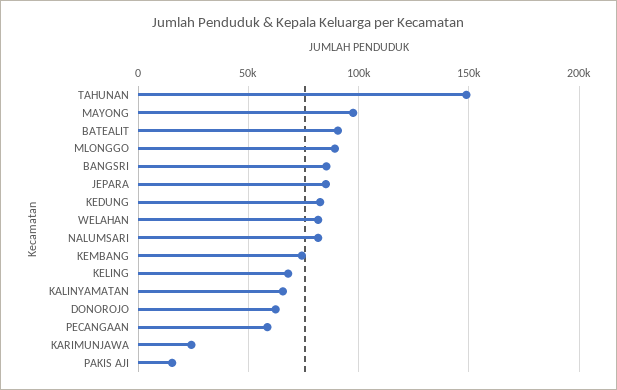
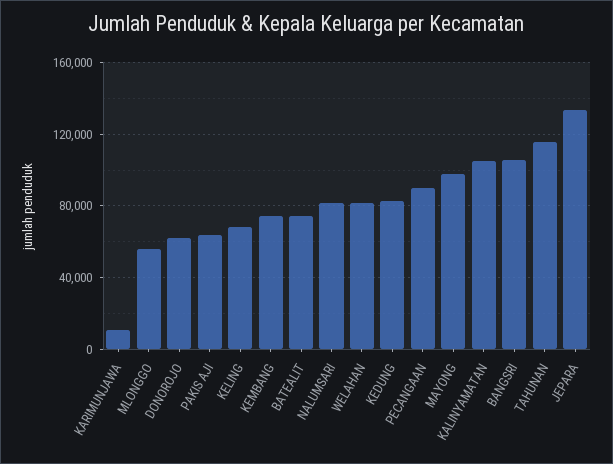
  {
-   "TAHUNAN": 150000,
+   "TAHUNAN": 115000,
    "MAYONG": 100000,
-   "BATEALIT": 90000,
+   "BATEALIT": 75000,
-   "MLONGGO": 90000,
+   "MLONGGO": 55000,
-   "BANGSRI": 85000,
+   "BANGSRI": 105000,
-   "JEPARA": 85000,
+   "JEPARA": 135000,
    "KEDUNG": 85000,
    "WELAHAN": 80000,
    "NALUMSARI": 80000,
    "KEMBANG": 75000,
    "KELING": 70000,
-   "KALINYAMATAN": 65000,
+   "KALINYAMATAN": 105000,
    "DONOROJO": 60000,
-   "PECANGAAN": 60000,
+   "PECANGAAN": 90000,
-   "KARIMUNJAWA": 25000,
+   "KARIMUNJAWA": 10000,
-   "PAKIS AJI": 15000
+   "PAKIS AJI": 65000
  }

